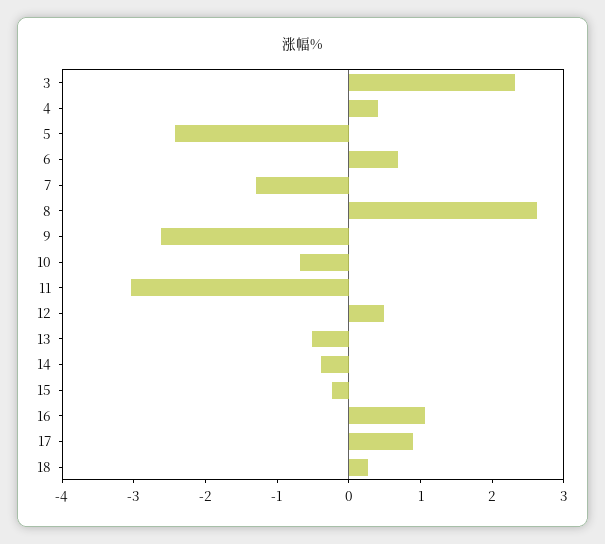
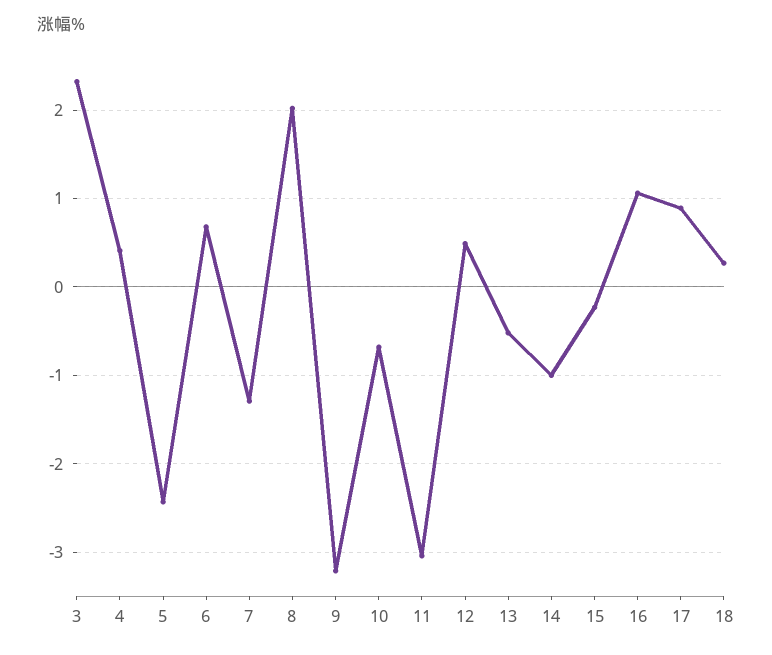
  {
    "3": 2.3,
    "4": 0.4,
    "5": -2.4,
    "6": 0.7,
    "7": -1.3,
-   "8": 2.6,
+   "8": 2,
-   "9": -2.6,
+   "9": -3.2,
    "10": -0.7,
    "11": -3,
    "12": 0.5,
    "13": -0.5,
-   "14": -0.4,
+   "14": -1,
    "15": -0.2,
    "16": 1.1,
    "17": 0.9,
    "18": 0.3
  }

